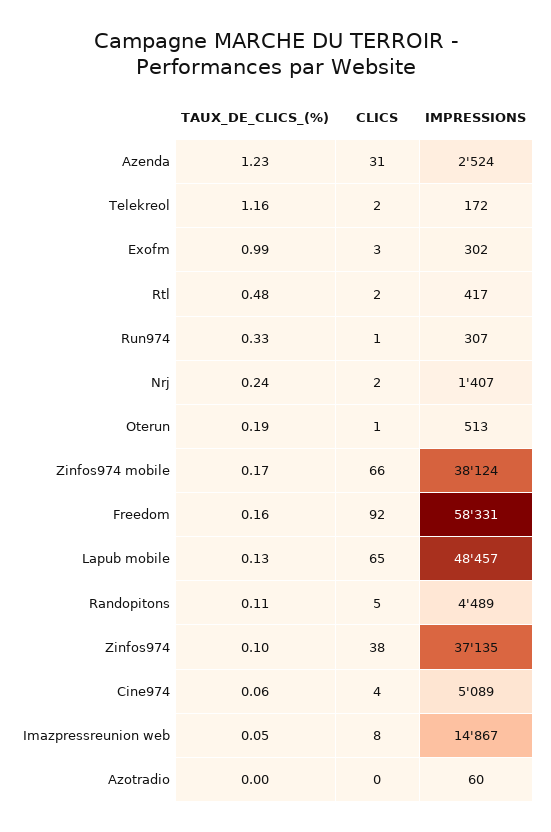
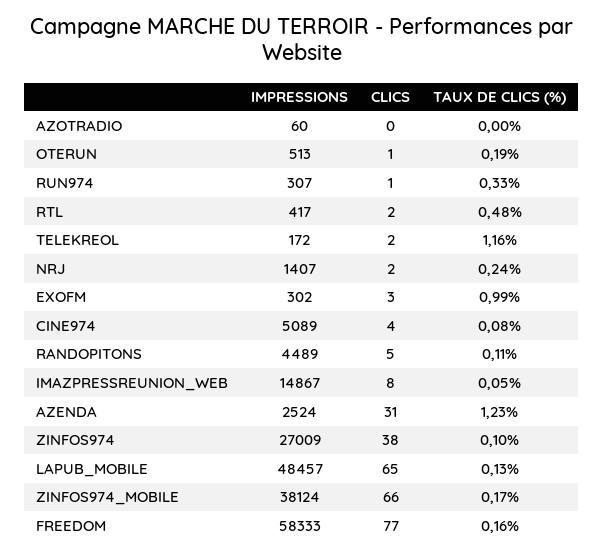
  {
    "TAUX_DE_CLICS_(%)": {
      "Azenda": 1.23,
      "Telekreol": 1.16,
      "Exofm": 0.99,
      "Rtl": 0.48,
      "Run974": 0.33,
      "Nrj": 0.24,
      "Oterun": 0.19,
      "Zinfos974 mobile": 0.17,
      "Freedom": 0.16,
      "Lapub mobile": 0.13,
      "Randopitons": 0.11,
      "Zinfos974": 0.1,
-     "Cine974": 0.06,
+     "Cine974": 0.08,
      "Imazpressreunion web": 0.05,
      "Azotradio": 0
    },
    "CLICS": {
      "Azenda": 31,
      "Telekreol": 2,
      "Exofm": 3,
      "Rtl": 2,
      "Run974": 1,
      "Nrj": 2,
      "Oterun": 1,
      "Zinfos974 mobile": 66,
-     "Freedom": 92,
+     "Freedom": 77,
      "Lapub mobile": 65,
      "Randopitons": 5,
      "Zinfos974": 38,
      "Cine974": 4,
      "Imazpressreunion web": 8,
      "Azotradio": 0
    },
    "IMPRESSIONS": {
      "Azenda": 2524,
      "Telekreol": 172,
      "Exofm": 302,
      "Rtl": 417,
      "Run974": 307,
      "Nrj": 1407,
      "Oterun": 513,
      "Zinfos974 mobile": 38124,
-     "Freedom": 58331,
+     "Freedom": 58333,
      "Lapub mobile": 48457,
      "Randopitons": 4489,
-     "Zinfos974": 37135,
+     "Zinfos974": 27009,
      "Cine974": 5089,
      "Imazpressreunion web": 14867,
      "Azotradio": 60
    }
  }

